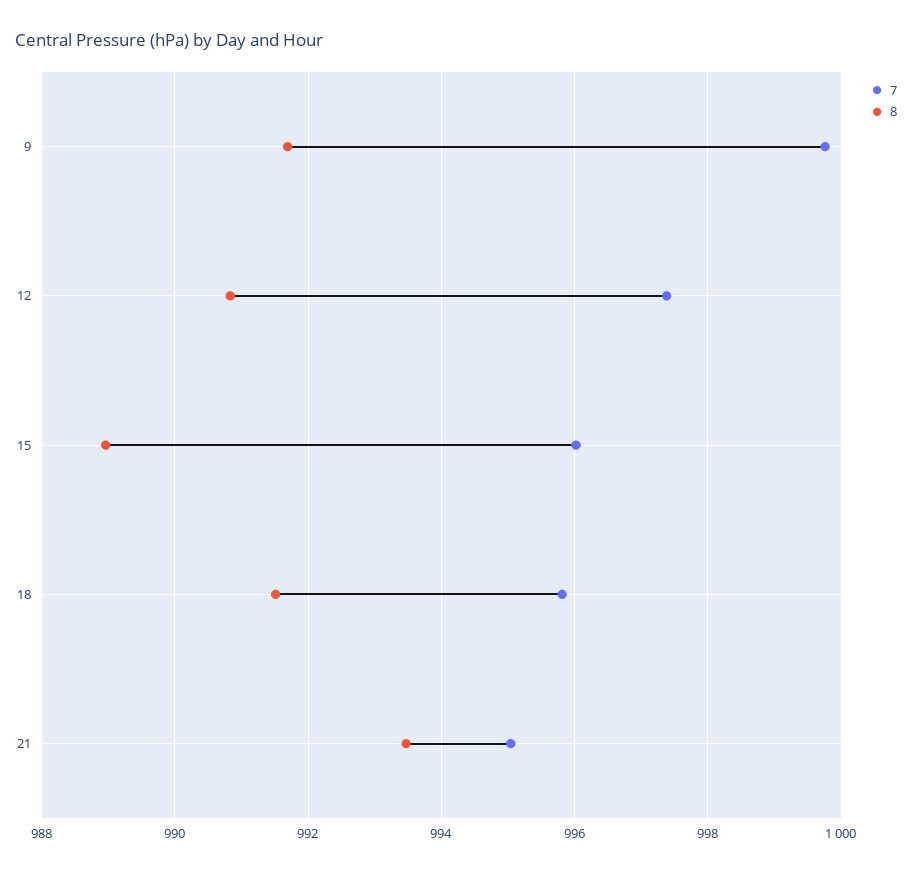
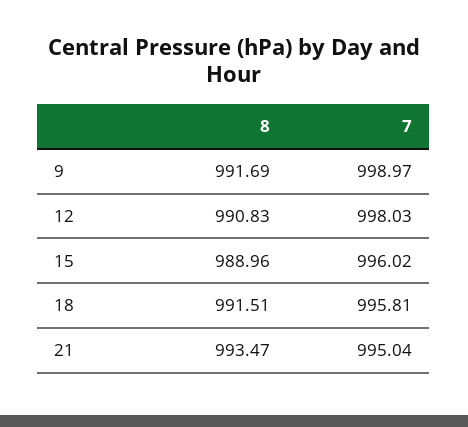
  {
    "7": {
-     "9": 999.8,
+     "9": 998.97,
-     "12": 997.4,
+     "12": 998.03,
      "15": 996.02,
      "18": 995.81,
      "21": 995.04
    },
    "8": {
      "9": 991.69,
      "12": 990.83,
      "15": 988.96,
      "18": 991.51,
      "21": 993.47
    }
  }

